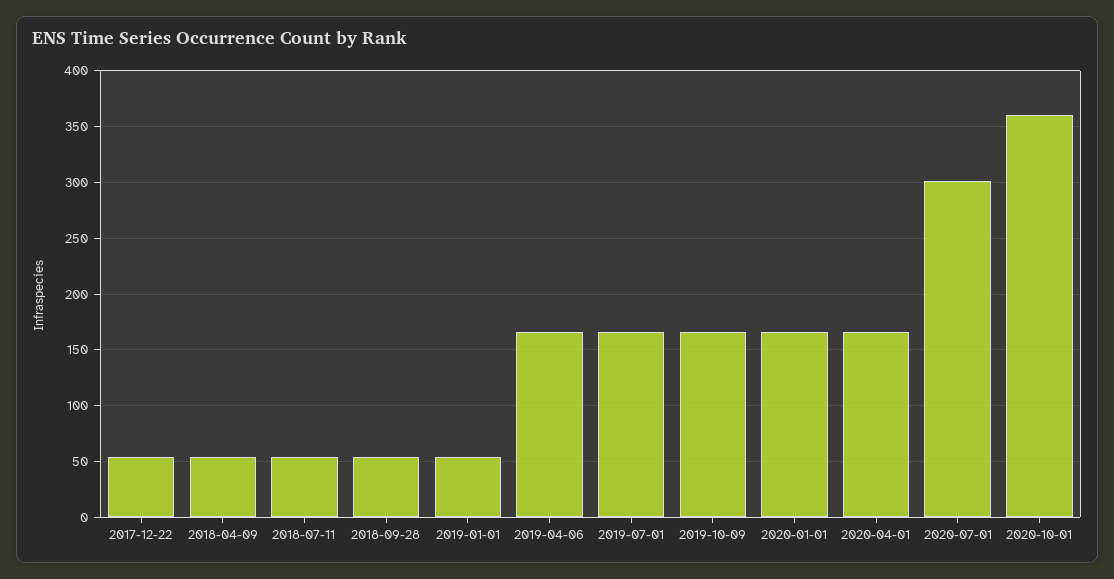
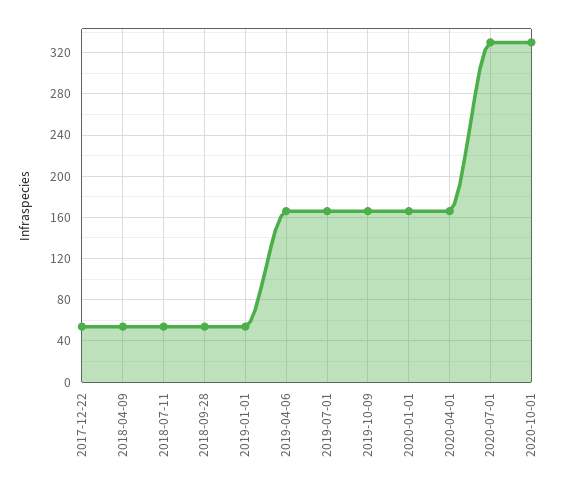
  {
    "2017-12-22": 50,
    "2018-04-09": 50,
    "2018-07-11": 50,
    "2018-09-28": 50,
    "2019-01-01": 50,
    "2019-04-06": 170,
    "2019-07-01": 170,
    "2019-10-09": 170,
    "2020-01-01": 170,
    "2020-04-01": 170,
-   "2020-07-01": 300,
+   "2020-07-01": 330,
-   "2020-10-01": 360
+   "2020-10-01": 330
  }

